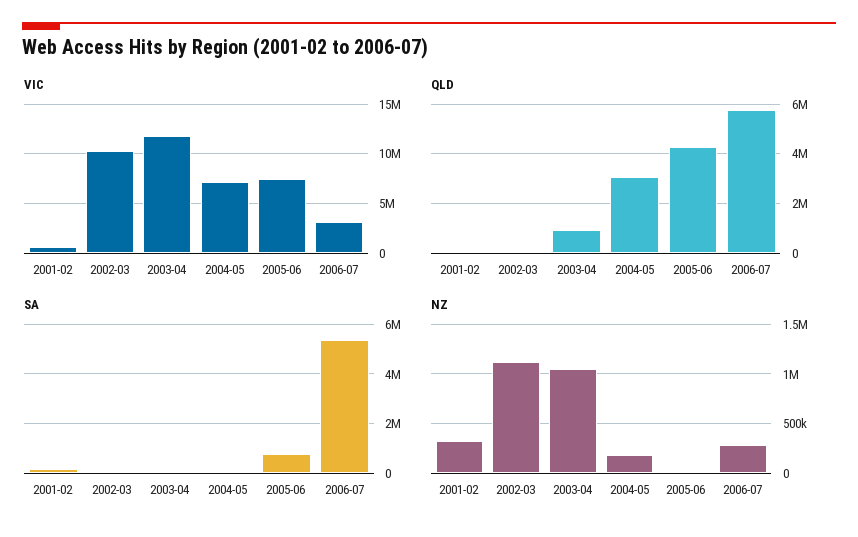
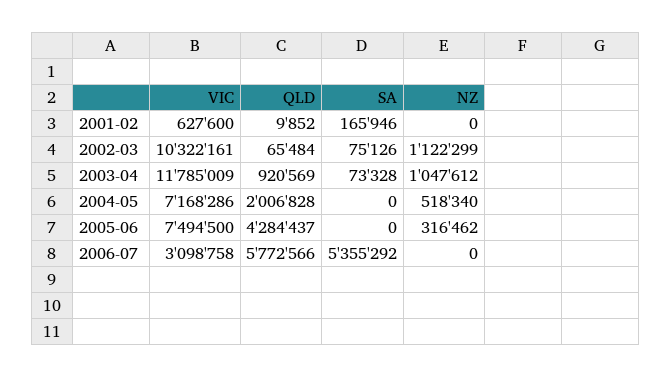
  {
    "VIC": {
      "2001-02": 627600,
      "2002-03": 10322161,
      "2003-04": 11785009,
      "2004-05": 7168286,
      "2005-06": 7494500,
      "2006-07": 3098758
    },
    "QLD": {
      "2001-02": 9852,
      "2002-03": 65484,
      "2003-04": 920569,
-     "2004-05": 3000000,
+     "2004-05": 2006828,
      "2005-06": 4284437,
      "2006-07": 5772566
    },
    "SA": {
      "2001-02": 165946,
      "2002-03": 75126,
      "2003-04": 73328,
      "2004-05": 0,
-     "2005-06": 750000,
+     "2005-06": 0,
      "2006-07": 5355292
    },
    "NZ": {
-     "2001-02": 300000,
+     "2001-02": 0,
      "2002-03": 1122299,
      "2003-04": 1047612,
-     "2004-05": 200000,
+     "2004-05": 518340,
-     "2005-06": 0,
+     "2005-06": 316462,
-     "2006-07": 300000
+     "2006-07": 0
    }
  }

